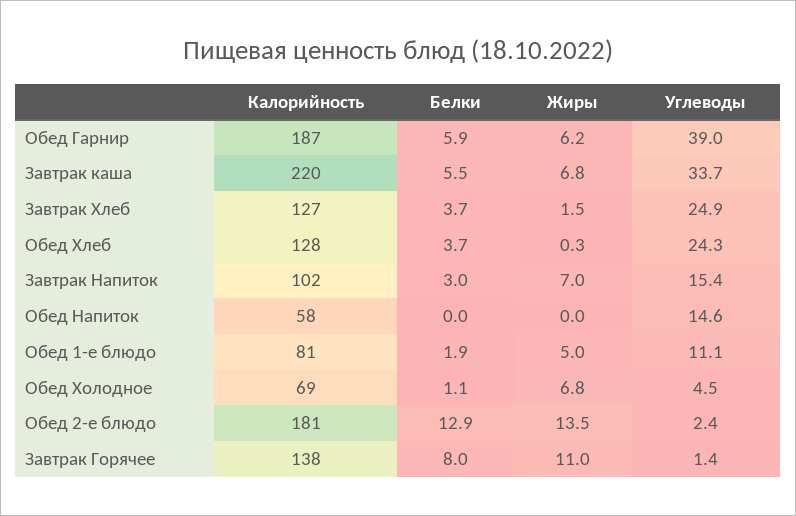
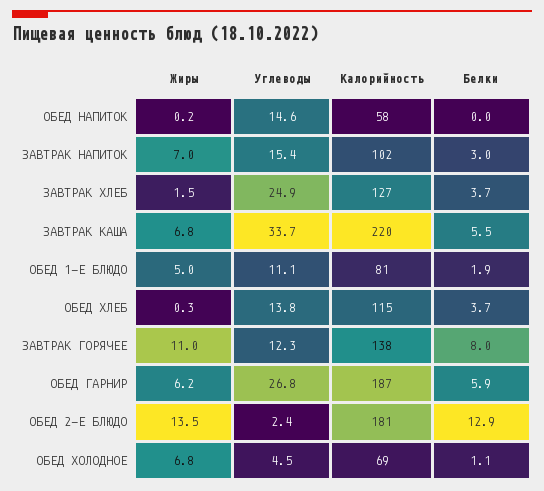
  {
    "Калорийность": {
      "Обед Гарнир": 187,
      "Завтрак каша": 220,
      "Завтрак Хлеб": 127,
-     "Обед Хлеб": 128,
+     "Обед Хлеб": 115,
      "Завтрак Напиток": 102,
      "Обед Напиток": 58,
      "Обед 1-е блюдо": 81,
      "Обед Холодное": 69,
      "Обед 2-е блюдо": 181,
      "Завтрак Горячее": 138
    },
    "Белки": {
      "Обед Гарнир": 5.9,
      "Завтрак каша": 5.5,
      "Завтрак Хлеб": 3.7,
      "Обед Хлеб": 3.7,
      "Завтрак Напиток": 3,
      "Обед Напиток": 0,
      "Обед 1-е блюдо": 1.9,
      "Обед Холодное": 1.1,
      "Обед 2-е блюдо": 12.9,
      "Завтрак Горячее": 8
    },
    "Жиры": {
      "Обед Гарнир": 6.2,
      "Завтрак каша": 6.8,
      "Завтрак Хлеб": 1.5,
      "Обед Хлеб": 0.3,
      "Завтрак Напиток": 7,
-     "Обед Напиток": 0,
+     "Обед Напиток": 0.2,
      "Обед 1-е блюдо": 5,
      "Обед Холодное": 6.8,
      "Обед 2-е блюдо": 13.5,
      "Завтрак Горячее": 11
    },
    "Углеводы": {
-     "Обед Гарнир": 39,
+     "Обед Гарнир": 26.8,
      "Завтрак каша": 33.7,
      "Завтрак Хлеб": 24.9,
-     "Обед Хлеб": 24.3,
+     "Обед Хлеб": 13.8,
      "Завтрак Напиток": 15.4,
      "Обед Напиток": 14.6,
      "Обед 1-е блюдо": 11.1,
      "Обед Холодное": 4.5,
      "Обед 2-е блюдо": 2.4,
-     "Завтрак Горячее": 1.4
+     "Завтрак Горячее": 12.3
    }
  }

